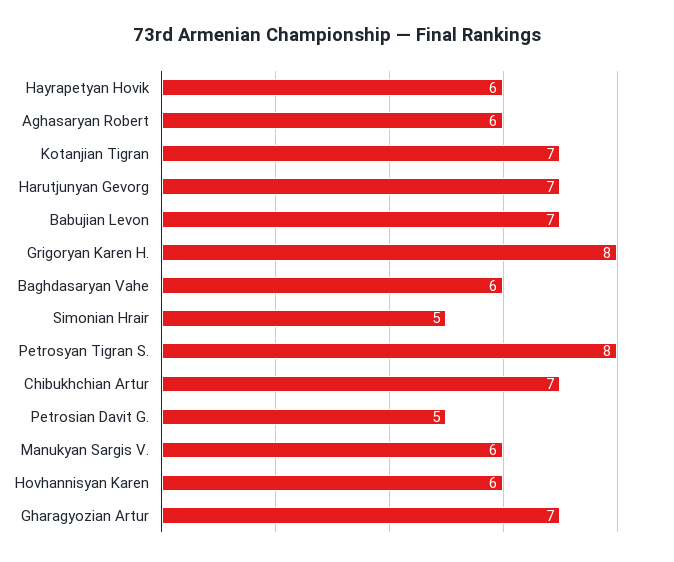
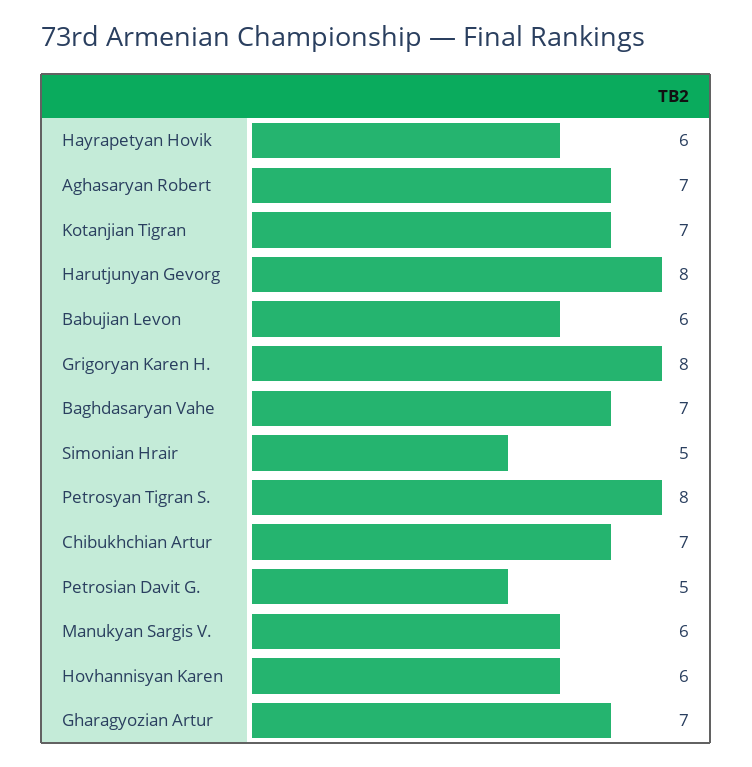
  {
    "Hayrapetyan Hovik": 6,
-   "Aghasaryan Robert": 6,
+   "Aghasaryan Robert": 7,
    "Kotanjian Tigran": 7,
-   "Harutjunyan Gevorg": 7,
+   "Harutjunyan Gevorg": 8,
-   "Babujian Levon": 7,
+   "Babujian Levon": 6,
    "Grigoryan Karen H.": 8,
-   "Baghdasaryan Vahe": 6,
+   "Baghdasaryan Vahe": 7,
    "Simonian Hrair": 5,
    "Petrosyan Tigran S.": 8,
    "Chibukhchian Artur": 7,
    "Petrosian Davit G.": 5,
    "Manukyan Sargis V.": 6,
    "Hovhannisyan Karen": 6,
    "Gharagyozian Artur": 7
  }

